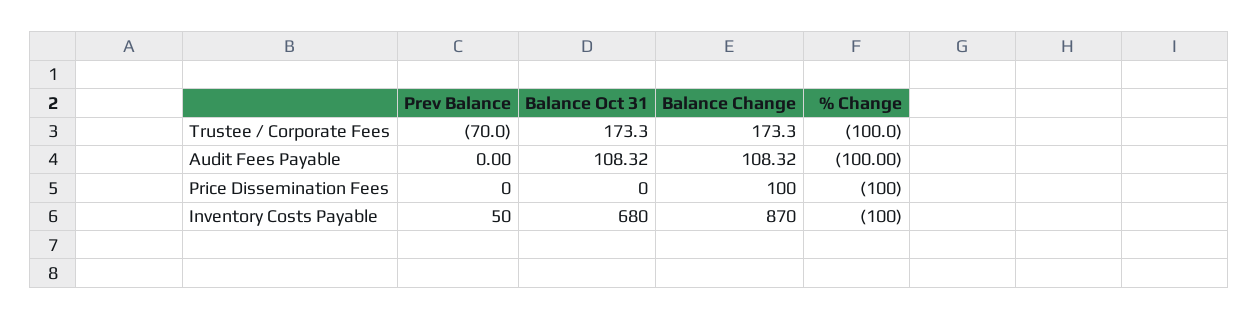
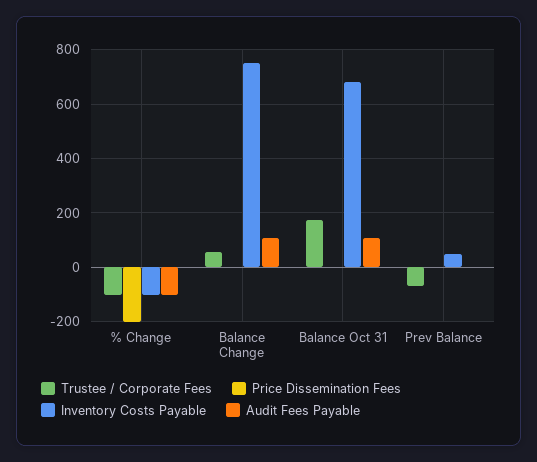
  {
    "Trustee / Corporate Fees": {
      "Prev Balance": -70,
      "Balance Oct 31": 173.3,
-     "Balance Change": 173.3,
+     "Balance Change": 50,
      "% Change": -100
    },
    "Audit Fees Payable": {
      "Prev Balance": 0,
      "Balance Oct 31": 108.32,
      "Balance Change": 108.32,
      "% Change": -100
    },
    "Price Dissemination Fees": {
      "Prev Balance": 0,
      "Balance Oct 31": 0,
-     "Balance Change": 100,
+     "Balance Change": 0,
-     "% Change": -100
+     "% Change": -200
    },
    "Inventory Costs Payable": {
      "Prev Balance": 50,
      "Balance Oct 31": 680,
-     "Balance Change": 870,
+     "Balance Change": 750,
      "% Change": -100
    }
  }

